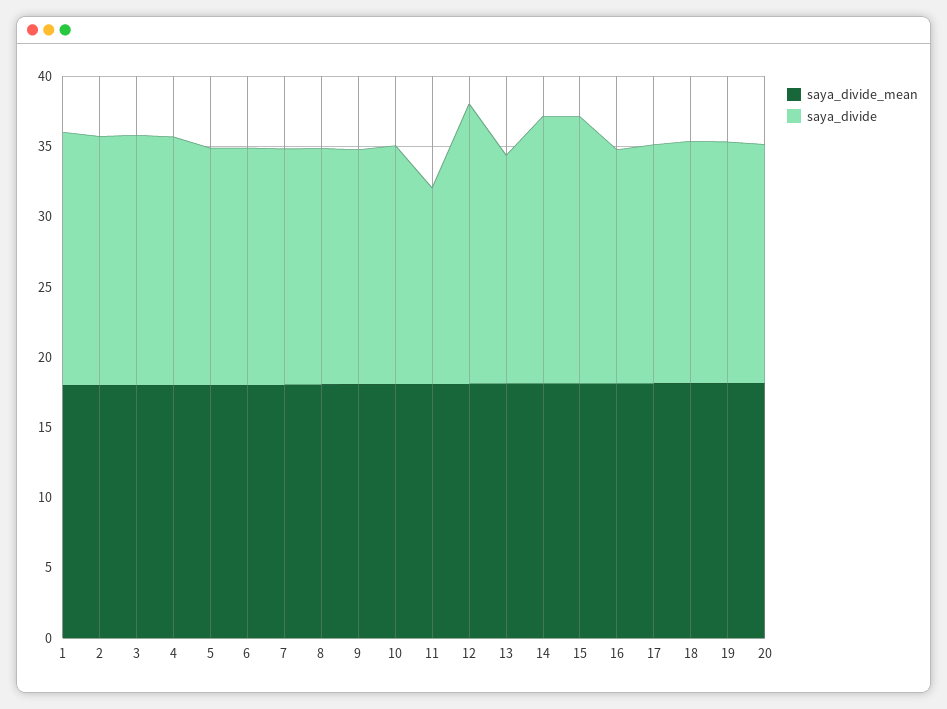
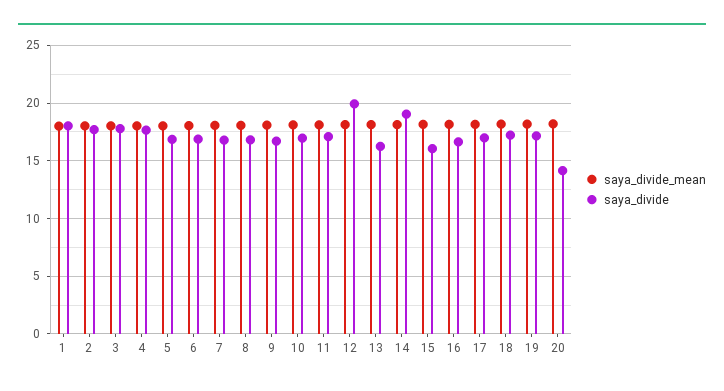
  {
    "saya_divide_mean": {
      "1": 18,
      "2": 18,
      "3": 18,
      "4": 18,
      "5": 18,
      "6": 18,
      "7": 18,
      "8": 18,
      "9": 18,
      "10": 18,
      "11": 18,
      "12": 18,
      "13": 18,
      "14": 18,
      "15": 18,
      "16": 18,
      "17": 18,
      "18": 18,
      "19": 18,
      "20": 18
    },
    "saya_divide": {
      "1": 18,
      "2": 18,
      "3": 18,
      "4": 18,
      "5": 17,
      "6": 17,
      "7": 17,
      "8": 17,
      "9": 17,
      "10": 17,
-     "11": 14,
+     "11": 17,
      "12": 20,
      "13": 16,
      "14": 19,
-     "15": 19,
+     "15": 16,
      "16": 17,
      "17": 17,
      "18": 17,
      "19": 17,
-     "20": 17
+     "20": 14
    }
  }

